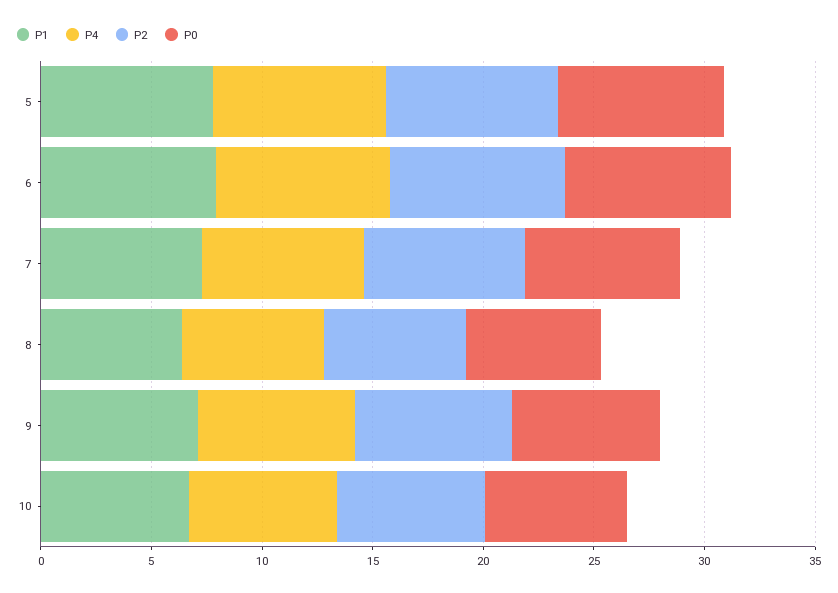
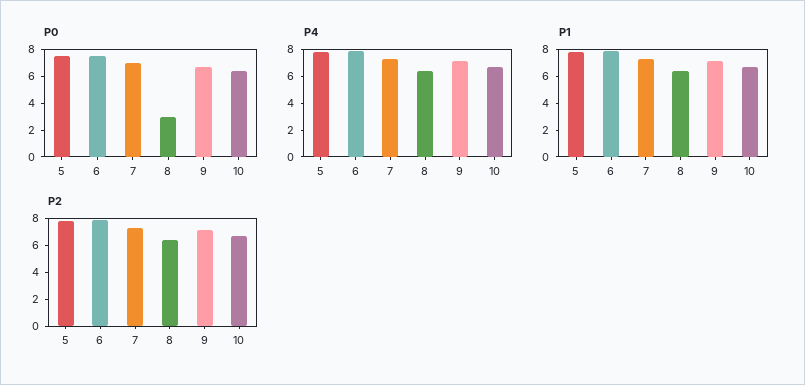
  {
    "P1": {
      "5": 8,
      "6": 8,
      "7": 7,
      "8": 6,
      "9": 7,
      "10": 7
    },
    "P4": {
      "5": 8,
      "6": 8,
      "7": 7,
      "8": 6,
      "9": 7,
      "10": 7
    },
    "P2": {
      "5": 8,
      "6": 8,
      "7": 7,
      "8": 6,
      "9": 7,
      "10": 7
    },
    "P0": {
      "5": 8,
      "6": 8,
      "7": 7,
-     "8": 6,
+     "8": 3,
      "9": 7,
      "10": 6
    }
  }

